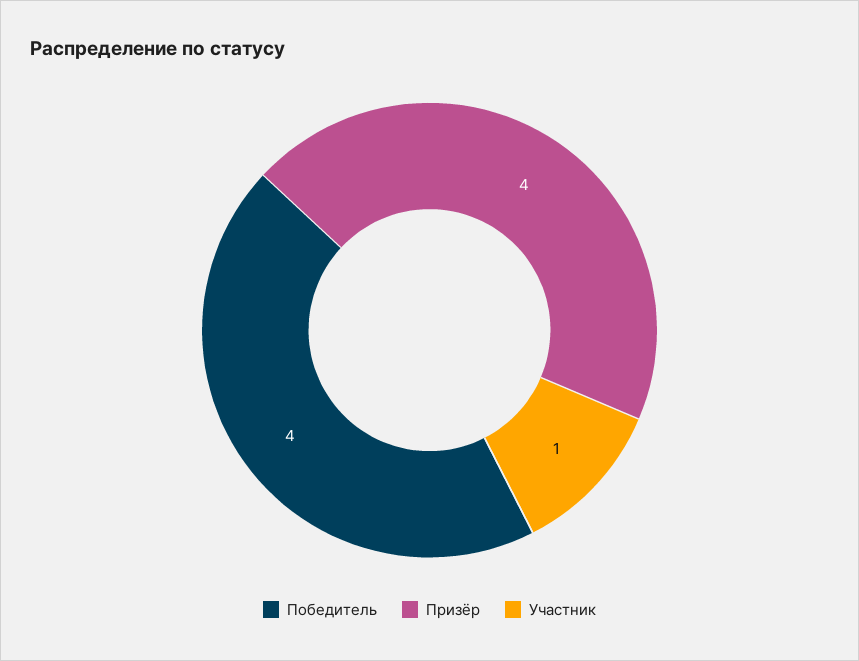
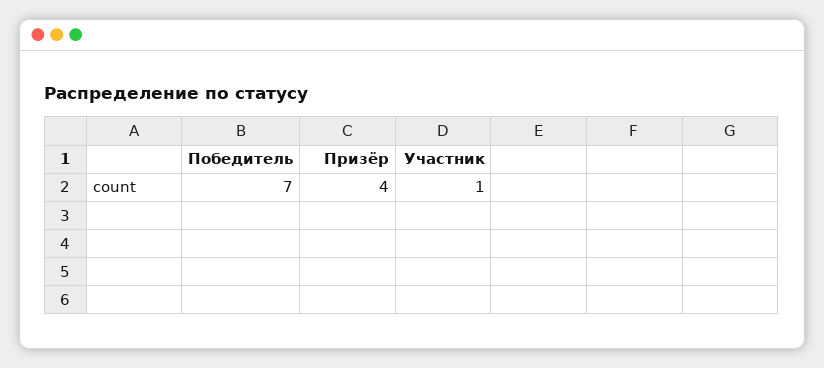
  {
-   "Победитель": 4,
+   "Победитель": 7,
    "Призёр": 4,
    "Участник": 1
  }

